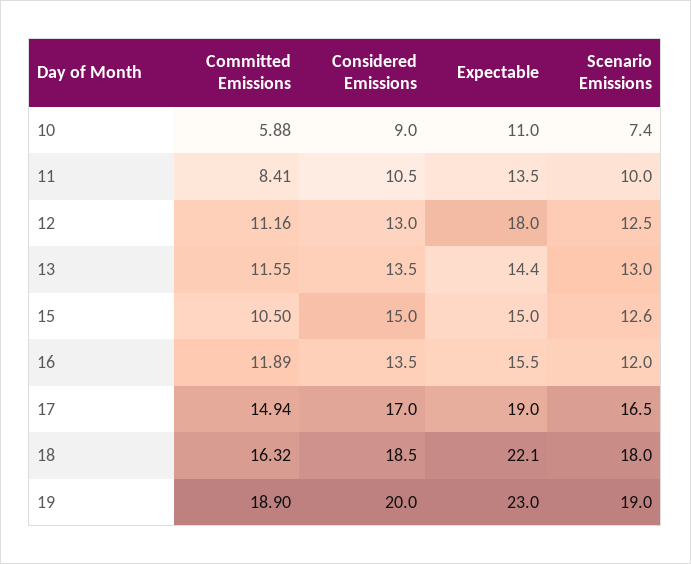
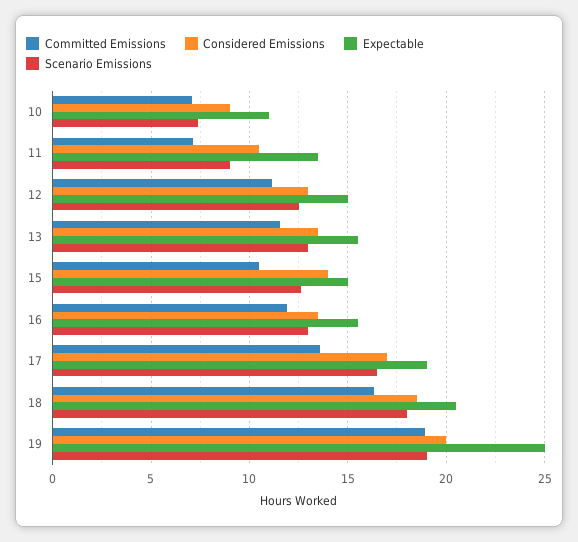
  {
    "Committed Emissions": {
-     "10": 5.88,
+     "10": 7,
-     "11": 8.41,
+     "11": 7,
      "12": 11.16,
      "13": 11.55,
      "15": 10.5,
      "16": 11.89,
-     "17": 14.94,
+     "17": 13.5,
      "18": 16.32,
      "19": 18.9
    },
    "Considered Emissions": {
      "10": 9,
      "11": 10.5,
      "12": 13,
      "13": 13.5,
-     "15": 15,
+     "15": 14,
      "16": 13.5,
      "17": 17,
      "18": 18.5,
      "19": 20
    },
    "Expectable": {
      "10": 11,
      "11": 13.5,
-     "12": 18,
+     "12": 15,
-     "13": 14.4,
+     "13": 15.5,
      "15": 15,
      "16": 15.5,
      "17": 19,
-     "18": 22.1,
+     "18": 20.5,
-     "19": 23
+     "19": 25
    },
    "Scenario Emissions": {
      "10": 7.4,
-     "11": 10,
+     "11": 9,
      "12": 12.5,
      "13": 13,
      "15": 12.6,
-     "16": 12,
+     "16": 13,
      "17": 16.5,
      "18": 18,
      "19": 19
    }
  }

